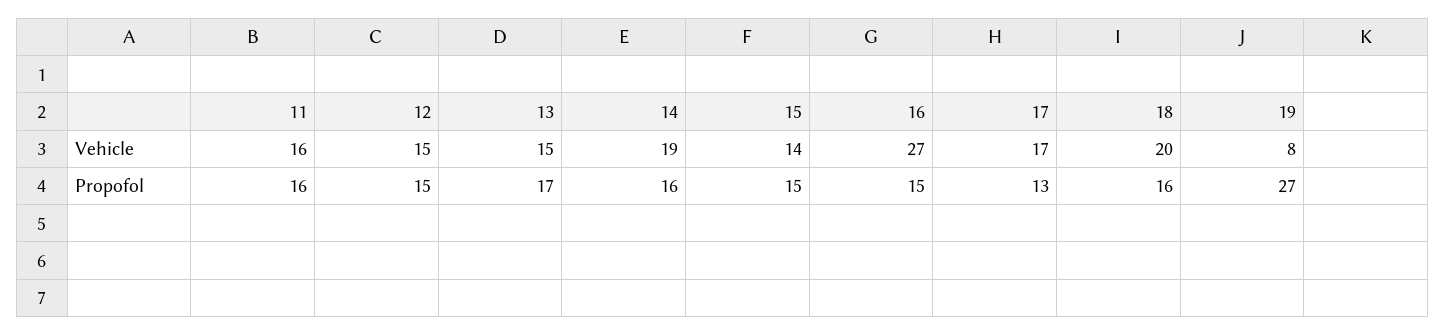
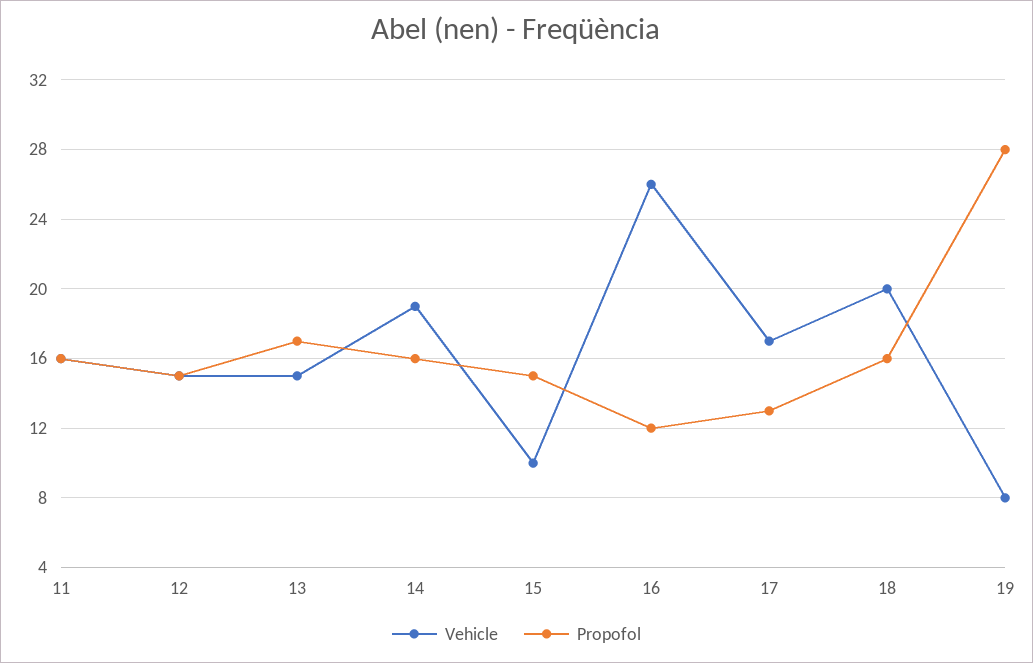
  {
    "Vehicle": {
      "11": 16,
      "12": 15,
      "13": 15,
      "14": 19,
-     "15": 14,
+     "15": 10,
-     "16": 27,
+     "16": 26,
      "17": 17,
      "18": 20,
      "19": 8
    },
    "Propofol": {
      "11": 16,
      "12": 15,
      "13": 17,
      "14": 16,
      "15": 15,
-     "16": 15,
+     "16": 12,
      "17": 13,
      "18": 16,
-     "19": 27
+     "19": 28
    }
  }

